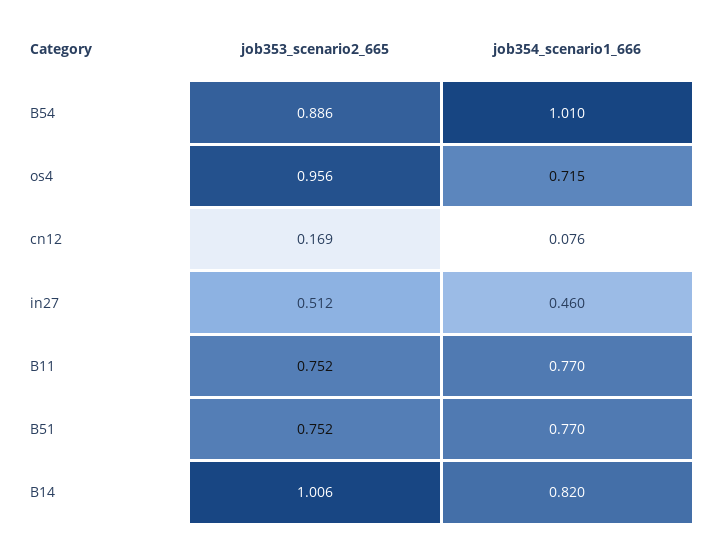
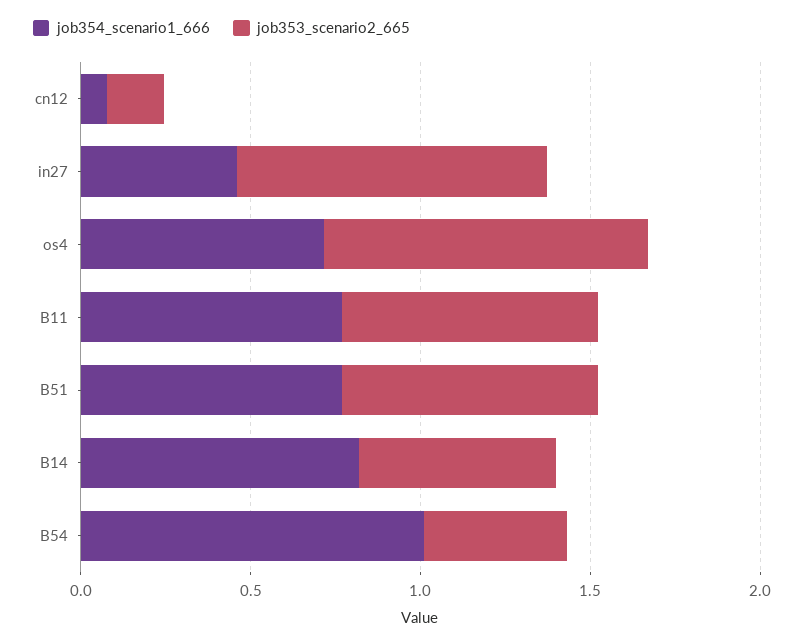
  {
    "job353_scenario2_665": {
-     "B54": 0.886,
+     "B54": 0.4,
      "os4": 0.956,
      "cn12": 0.169,
-     "in27": 0.512,
+     "in27": 0.9,
      "B11": 0.752,
      "B51": 0.752,
-     "B14": 1.006
+     "B14": 0.6
    },
    "job354_scenario1_666": {
      "B54": 1.01,
      "os4": 0.715,
      "cn12": 0.076,
      "in27": 0.46,
      "B11": 0.77,
      "B51": 0.77,
      "B14": 0.82
    }
  }

